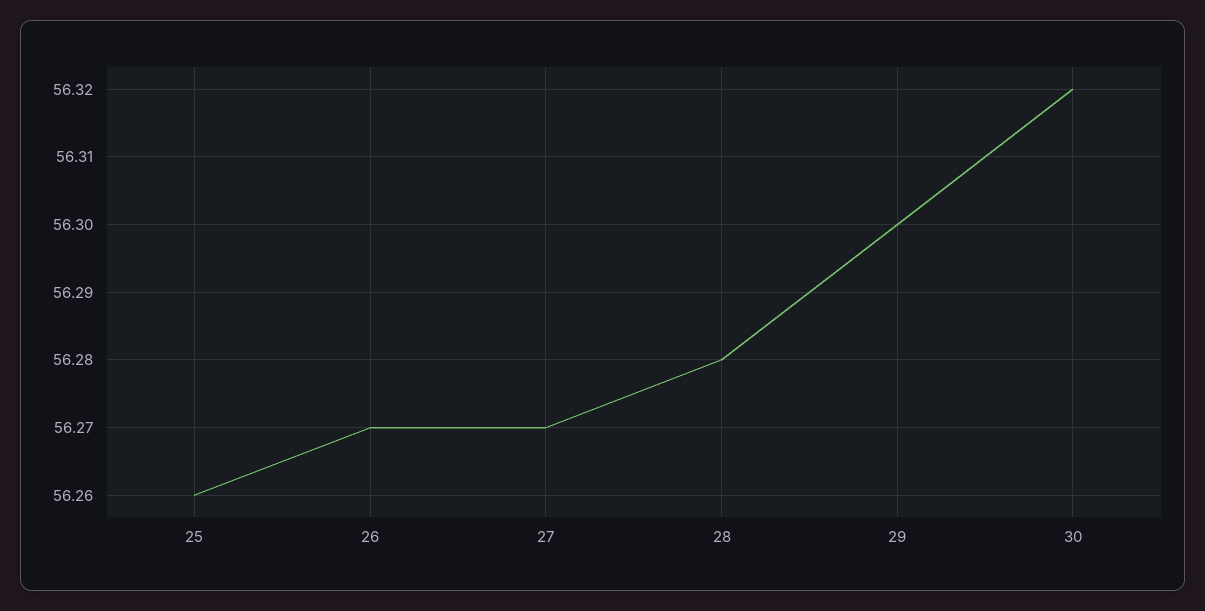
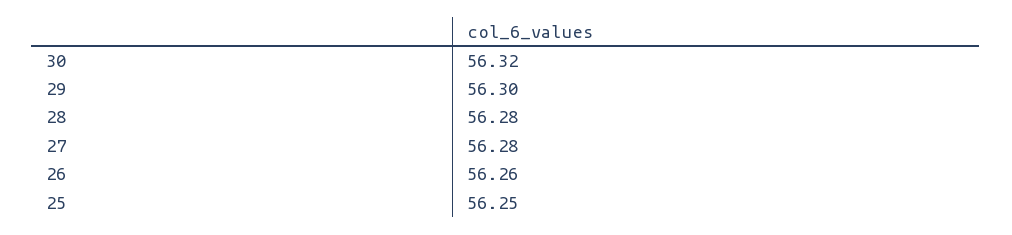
  {
-   "25": 56.26,
+   "25": 56.25,
-   "26": 56.27,
+   "26": 56.26,
-   "27": 56.27,
+   "27": 56.28,
    "28": 56.28,
    "29": 56.3,
    "30": 56.32
  }

